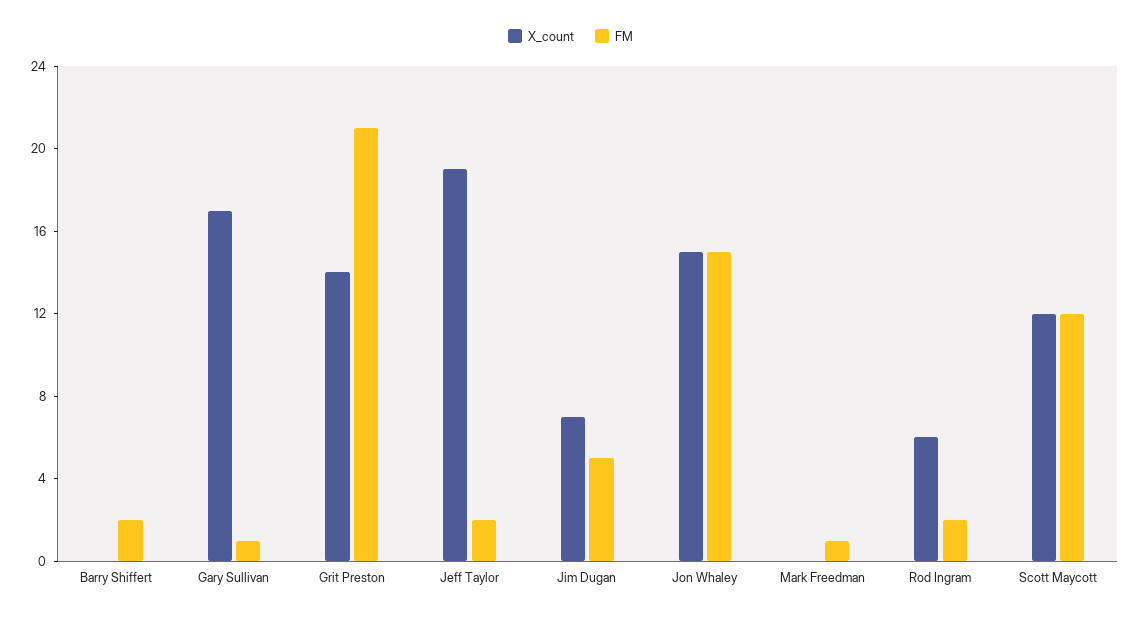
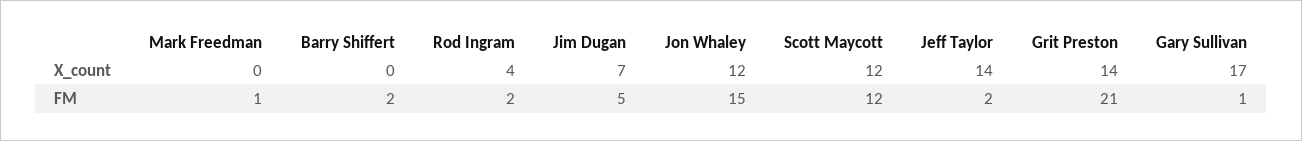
  {
    "X_count": {
      "Barry Shiffert": 0,
      "Gary Sullivan": 17,
      "Grit Preston": 14,
-     "Jeff Taylor": 19,
+     "Jeff Taylor": 14,
      "Jim Dugan": 7,
-     "Jon Whaley": 15,
+     "Jon Whaley": 12,
      "Mark Freedman": 0,
-     "Rod Ingram": 6,
+     "Rod Ingram": 4,
      "Scott Maycott": 12
    },
    "FM": {
      "Barry Shiffert": 2,
      "Gary Sullivan": 1,
      "Grit Preston": 21,
      "Jeff Taylor": 2,
      "Jim Dugan": 5,
      "Jon Whaley": 15,
      "Mark Freedman": 1,
      "Rod Ingram": 2,
      "Scott Maycott": 12
    }
  }

